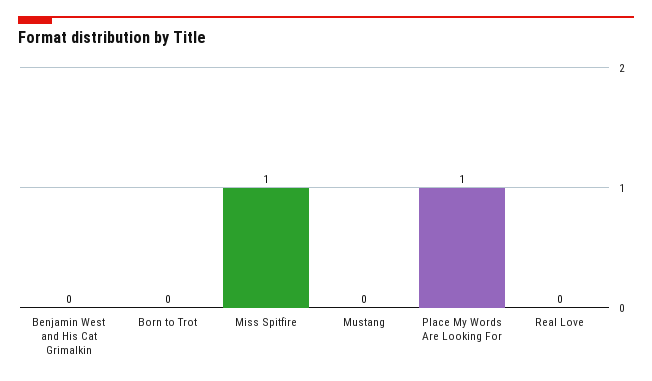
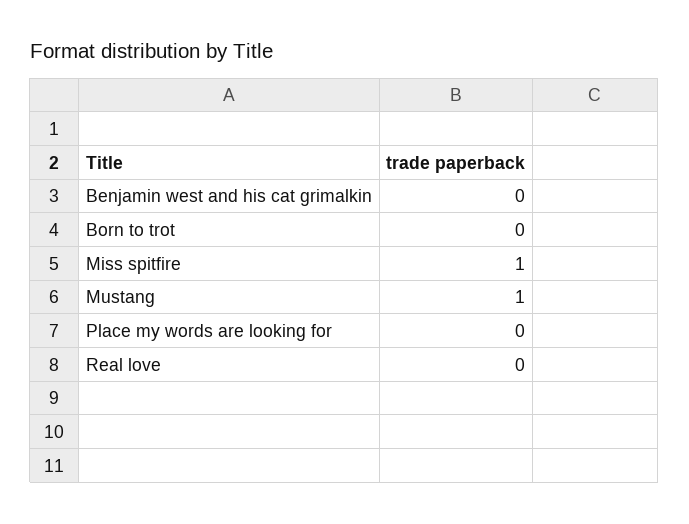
  {
    "Benjamin West and His Cat Grimalkin": 0,
    "Born to Trot": 0,
    "Miss Spitfire": 1,
-   "Mustang": 0,
+   "Mustang": 1,
-   "Place My Words Are Looking For": 1,
+   "Place My Words Are Looking For": 0,
    "Real Love": 0
  }

